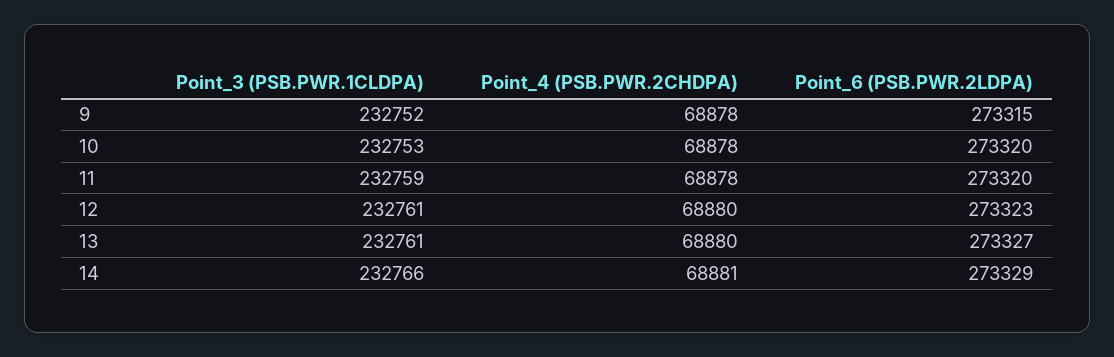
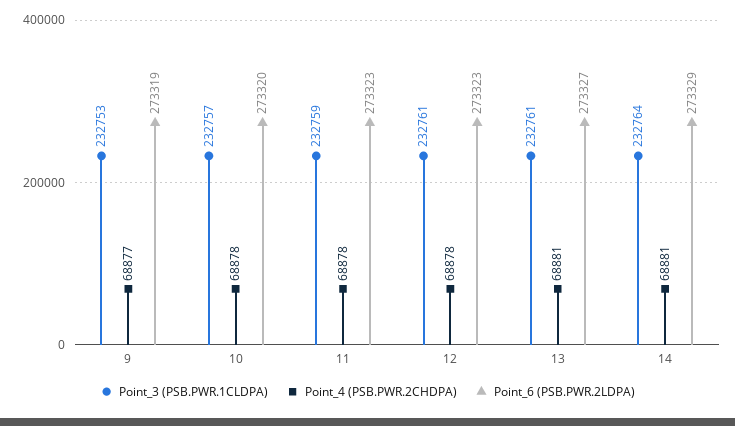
  {
    "Point_3 (PSB.PWR.1CLDPA)": {
-     "9": 232752,
+     "9": 232753,
-     "10": 232753,
+     "10": 232757,
      "11": 232759,
      "12": 232761,
      "13": 232761,
-     "14": 232766
+     "14": 232764
    },
    "Point_4 (PSB.PWR.2CHDPA)": {
-     "9": 68878,
+     "9": 68877,
      "10": 68878,
      "11": 68878,
-     "12": 68880,
+     "12": 68878,
-     "13": 68880,
+     "13": 68881,
      "14": 68881
    },
    "Point_6 (PSB.PWR.2LDPA)": {
-     "9": 273315,
+     "9": 273319,
      "10": 273320,
-     "11": 273320,
+     "11": 273323,
      "12": 273323,
      "13": 273327,
      "14": 273329
    }
  }

